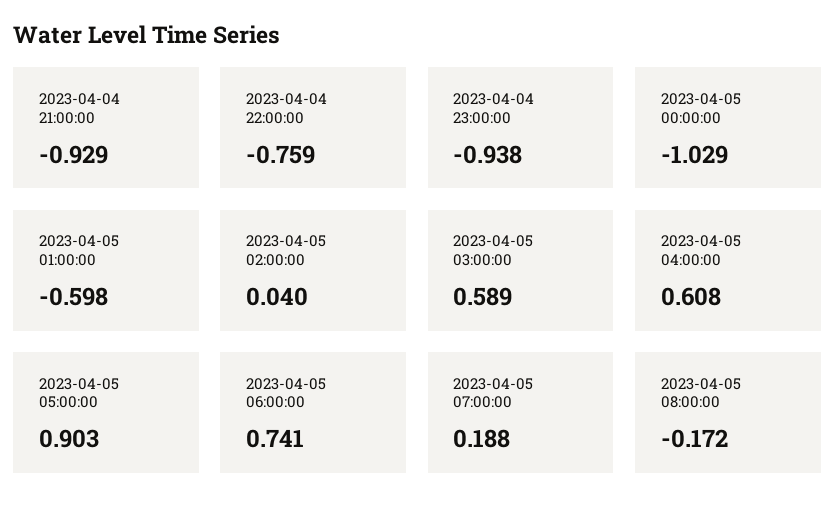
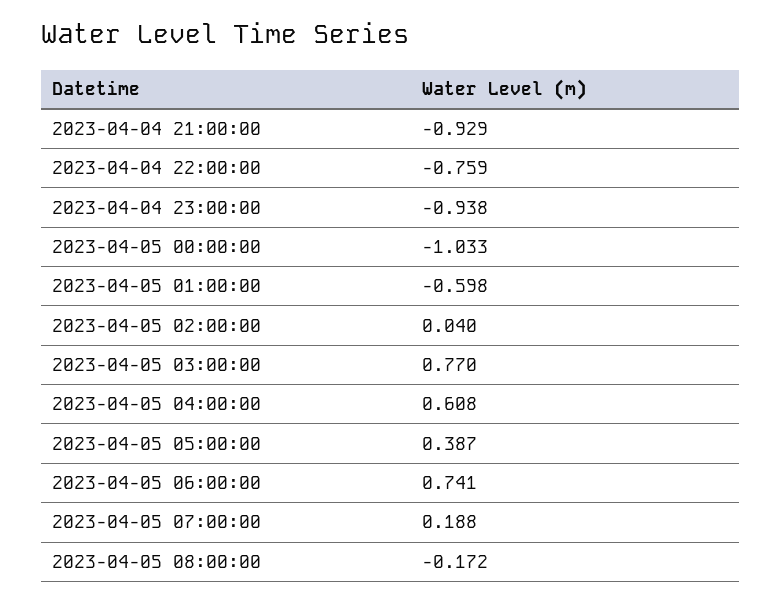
  {
    "2023-04-04 21:00:00": -0.929,
    "2023-04-04 22:00:00": -0.759,
    "2023-04-04 23:00:00": -0.938,
-   "2023-04-05 00:00:00": -1.029,
+   "2023-04-05 00:00:00": -1.033,
    "2023-04-05 01:00:00": -0.598,
    "2023-04-05 02:00:00": 0.04,
-   "2023-04-05 03:00:00": 0.589,
+   "2023-04-05 03:00:00": 0.77,
    "2023-04-05 04:00:00": 0.608,
-   "2023-04-05 05:00:00": 0.903,
+   "2023-04-05 05:00:00": 0.387,
    "2023-04-05 06:00:00": 0.741,
    "2023-04-05 07:00:00": 0.188,
    "2023-04-05 08:00:00": -0.172
  }

